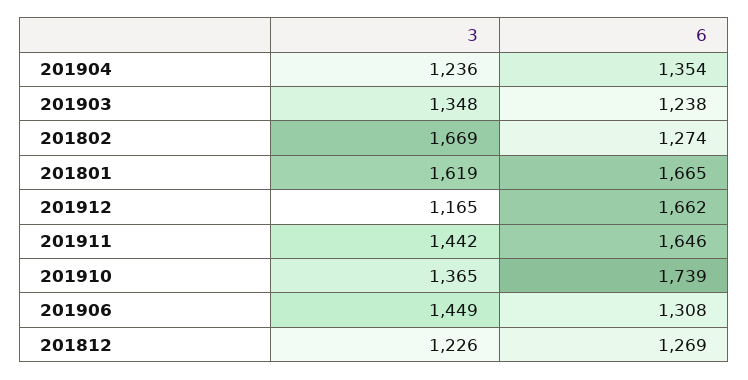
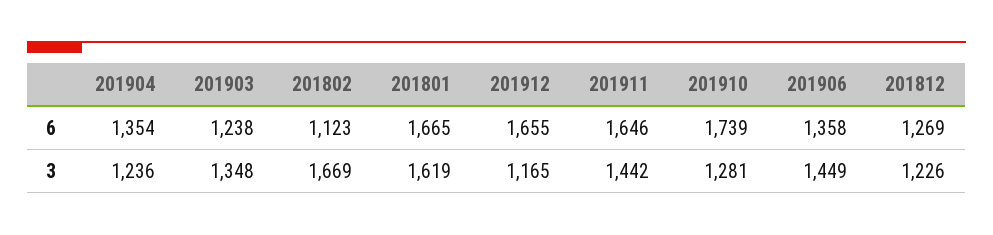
  {
    "3": {
      "201904": 1236,
      "201903": 1348,
      "201802": 1669,
      "201801": 1619,
      "201912": 1165,
      "201911": 1442,
-     "201910": 1365,
+     "201910": 1281,
      "201906": 1449,
      "201812": 1226
    },
    "6": {
      "201904": 1354,
      "201903": 1238,
-     "201802": 1274,
+     "201802": 1123,
      "201801": 1665,
-     "201912": 1662,
+     "201912": 1655,
      "201911": 1646,
      "201910": 1739,
-     "201906": 1308,
+     "201906": 1358,
      "201812": 1269
    }
  }

